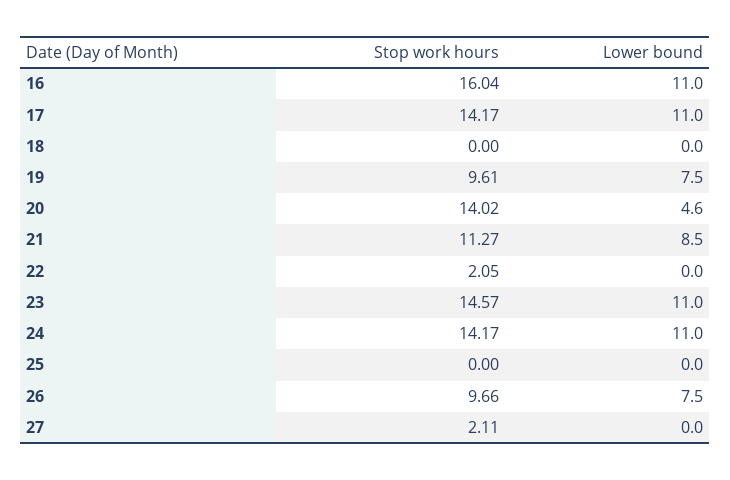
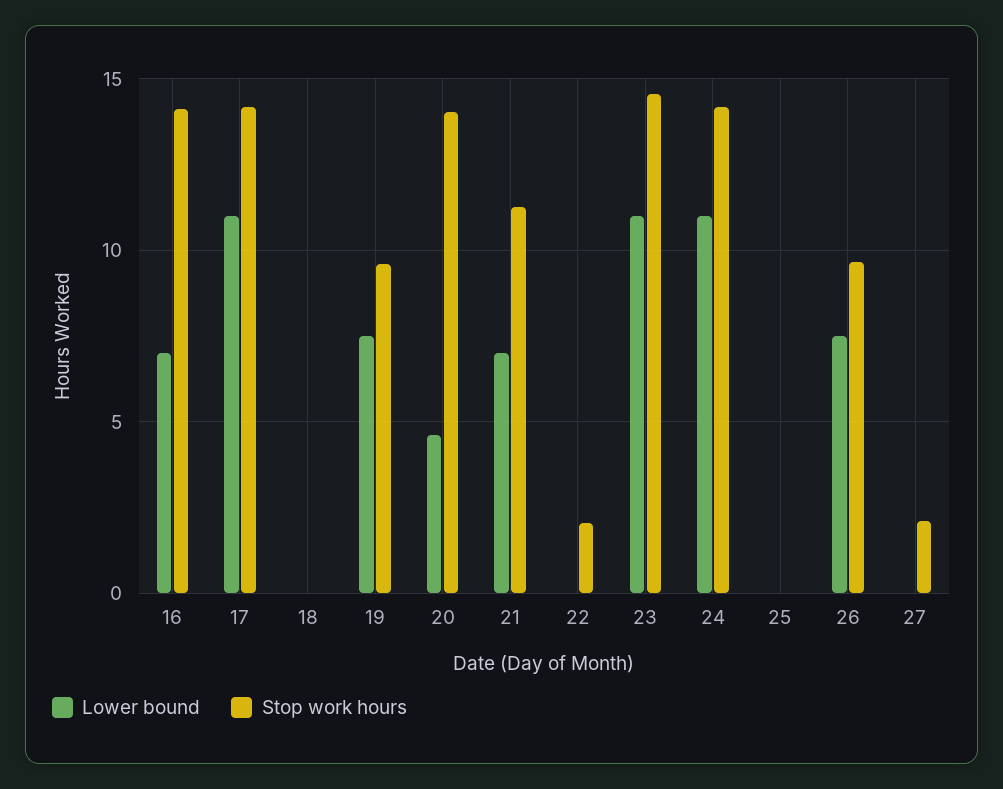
  {
    "Stop work hours": {
-     "16": 16.04,
+     "16": 14,
      "17": 14.17,
      "18": 0,
      "19": 9.61,
      "20": 14.02,
      "21": 11.27,
      "22": 2.05,
      "23": 14.57,
      "24": 14.17,
      "25": 0,
      "26": 9.66,
      "27": 2.11
    },
    "Lower bound": {
-     "16": 11,
+     "16": 7,
      "17": 11,
      "18": 0,
      "19": 7.5,
      "20": 4.6,
-     "21": 8.5,
+     "21": 7,
      "22": 0,
      "23": 11,
      "24": 11,
      "25": 0,
      "26": 7.5,
      "27": 0
    }
  }

